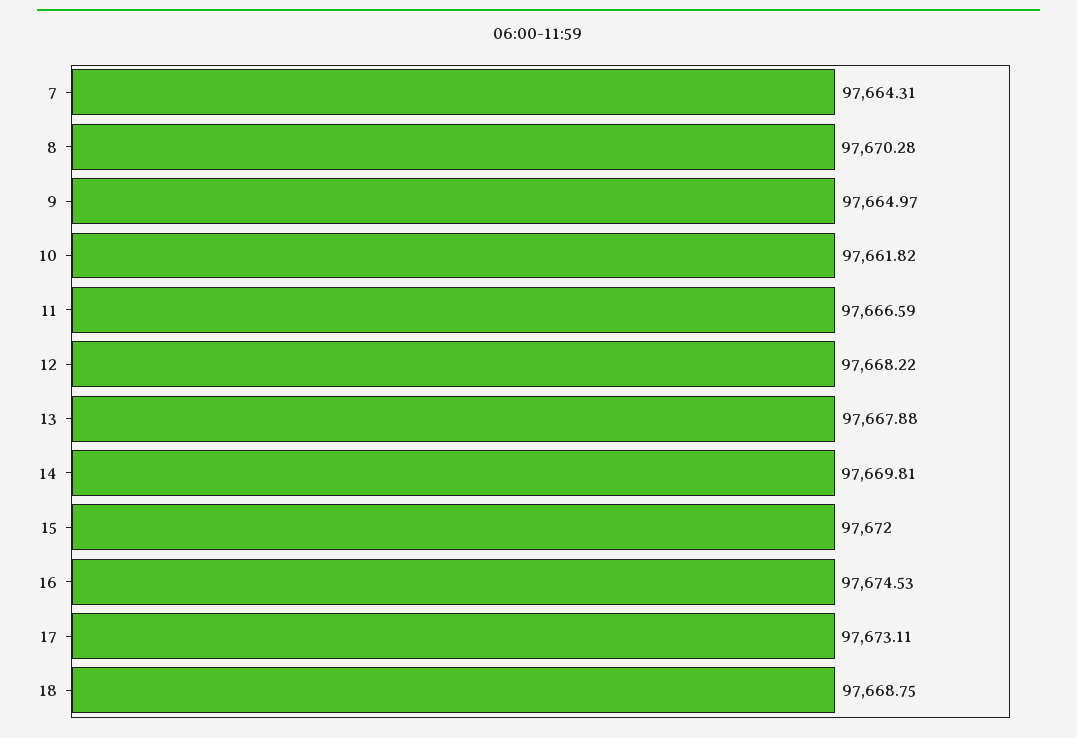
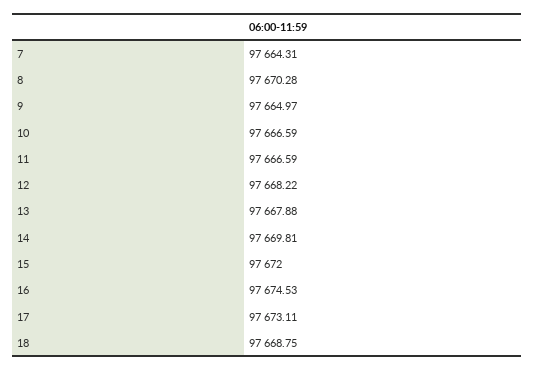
  {
    "7": 97664.31,
    "8": 97670.28,
    "9": 97664.97,
-   "10": 97661.82,
+   "10": 97666.59,
    "11": 97666.59,
    "12": 97668.22,
    "13": 97667.88,
    "14": 97669.81,
    "15": 97672,
    "16": 97674.53,
    "17": 97673.11,
    "18": 97668.75
  }

